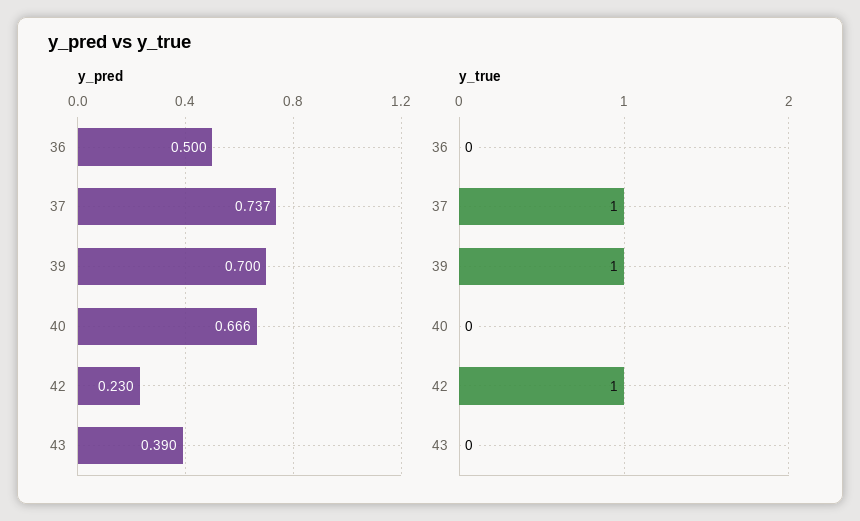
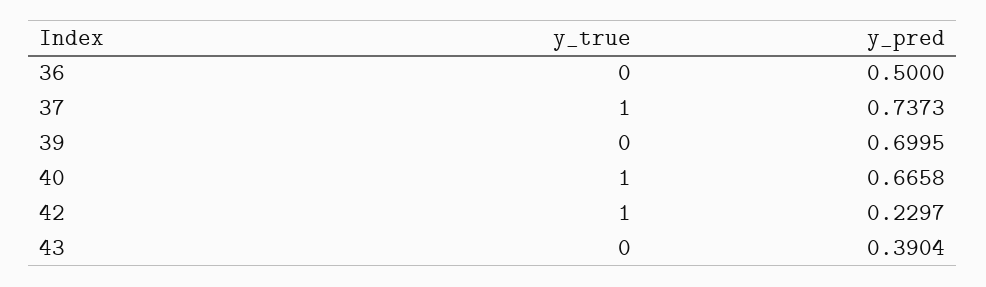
  {
    "y_pred": {
      "36": 0.5,
      "37": 0.7373,
      "39": 0.6995,
      "40": 0.6658,
      "42": 0.2297,
      "43": 0.3904
    },
    "y_true": {
      "36": 0,
      "37": 1,
-     "39": 1,
+     "39": 0,
-     "40": 0,
+     "40": 1,
      "42": 1,
      "43": 0
    }
  }

